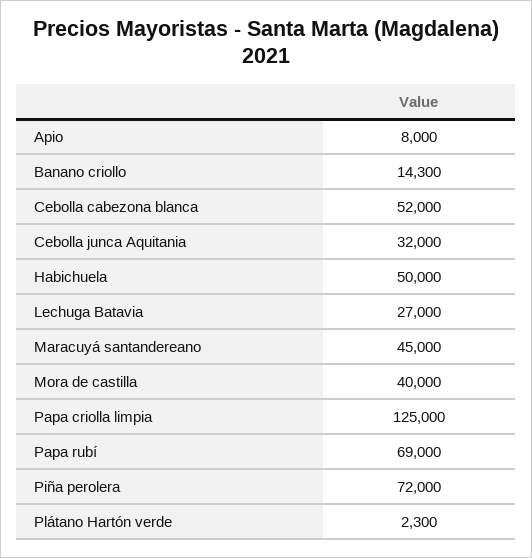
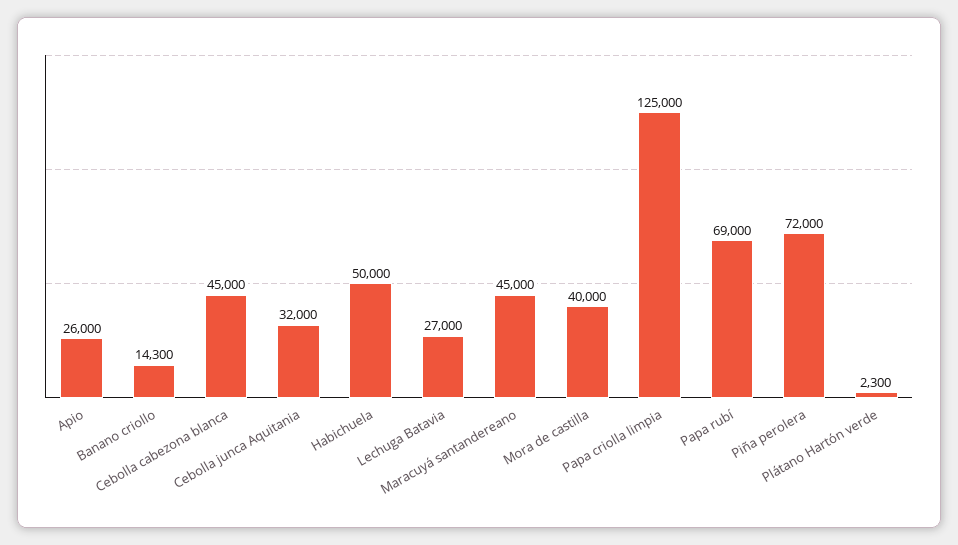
  {
-   "Apio": 8000,
+   "Apio": 26000,
    "Banano criollo": 14300,
-   "Cebolla cabezona blanca": 52000,
+   "Cebolla cabezona blanca": 45000,
    "Cebolla junca Aquitania": 32000,
    "Habichuela": 50000,
    "Lechuga Batavia": 27000,
    "Maracuyá santandereano": 45000,
    "Mora de castilla": 40000,
    "Papa criolla limpia": 125000,
    "Papa rubí": 69000,
    "Piña perolera": 72000,
    "Plátano Hartón verde": 2300
  }

